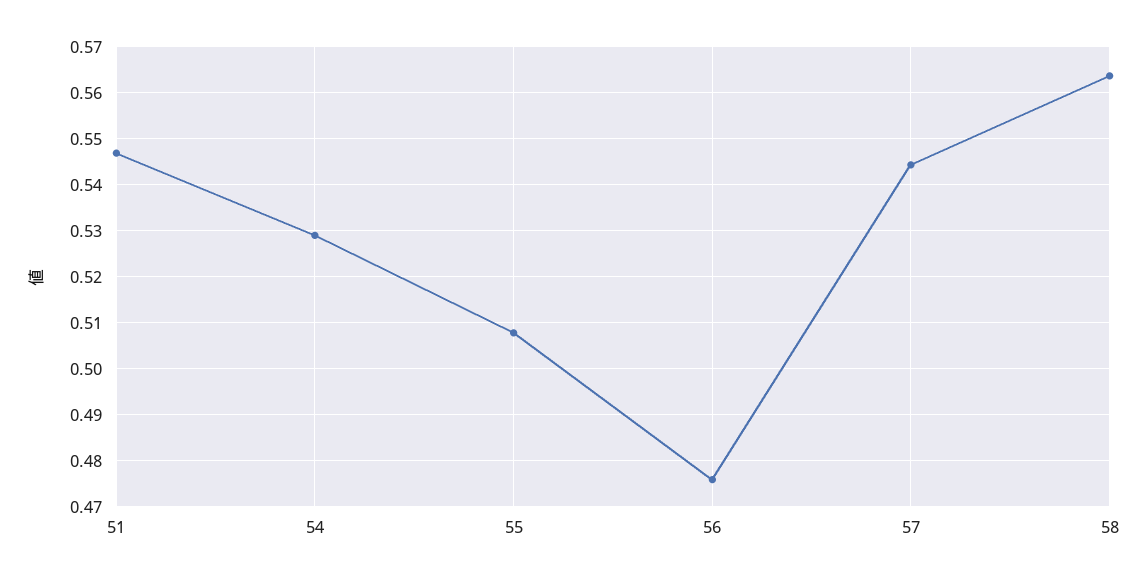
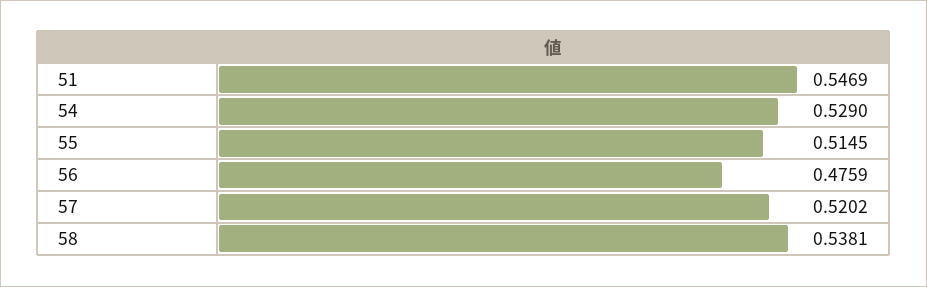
  {
    "51": 0.5469,
    "54": 0.529,
-   "55": 0.508,
+   "55": 0.5145,
    "56": 0.4759,
-   "57": 0.544,
+   "57": 0.5202,
-   "58": 0.564
+   "58": 0.5381
  }

